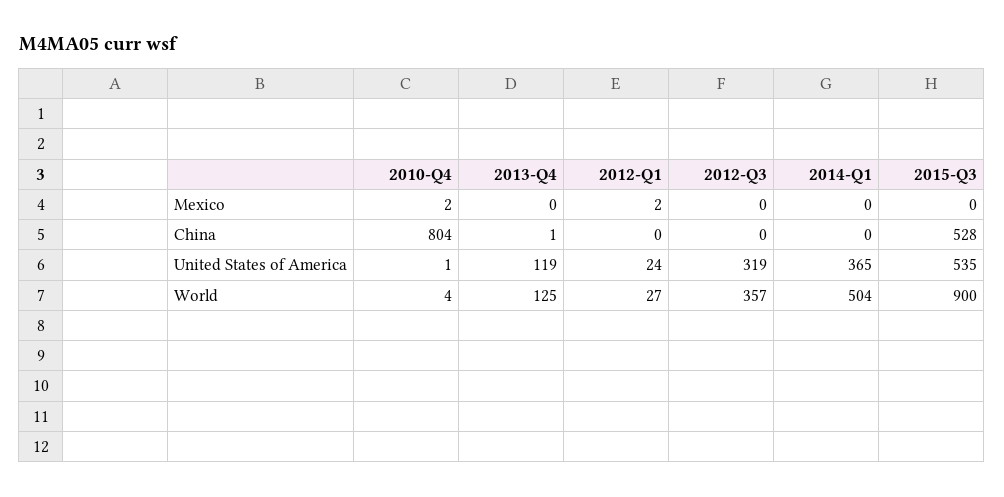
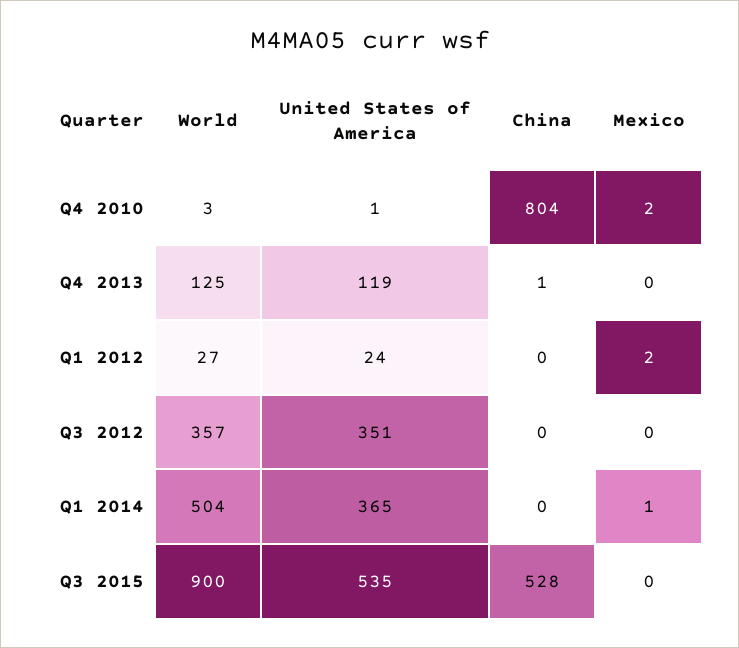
  {
    "2010-Q4": {
      "Mexico": 2,
      "China": 804,
      "United States of America": 1,
-     "World": 4
+     "World": 3
    },
    "2013-Q4": {
      "Mexico": 0,
      "China": 1,
      "United States of America": 119,
      "World": 125
    },
    "2012-Q1": {
      "Mexico": 2,
      "China": 0,
      "United States of America": 24,
      "World": 27
    },
    "2012-Q3": {
      "Mexico": 0,
      "China": 0,
-     "United States of America": 319,
+     "United States of America": 351,
      "World": 357
    },
    "2014-Q1": {
-     "Mexico": 0,
+     "Mexico": 1,
      "China": 0,
      "United States of America": 365,
      "World": 504
    },
    "2015-Q3": {
      "Mexico": 0,
      "China": 528,
      "United States of America": 535,
      "World": 900
    }
  }

